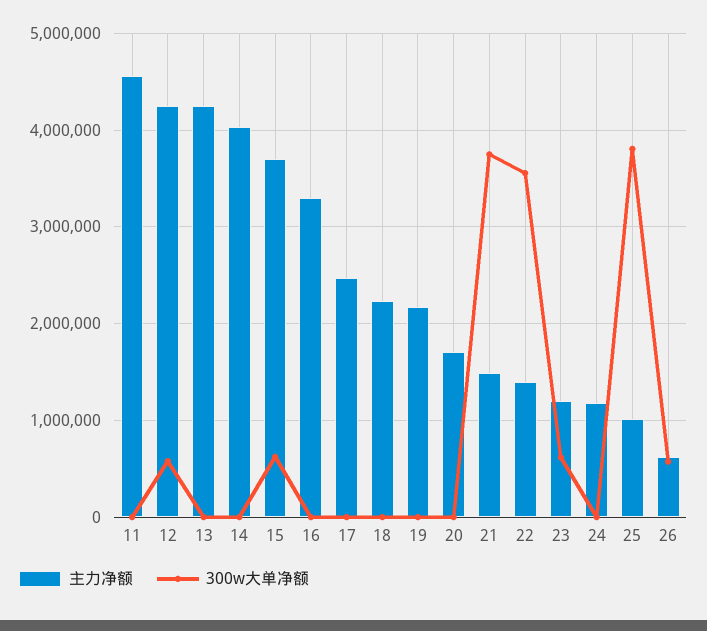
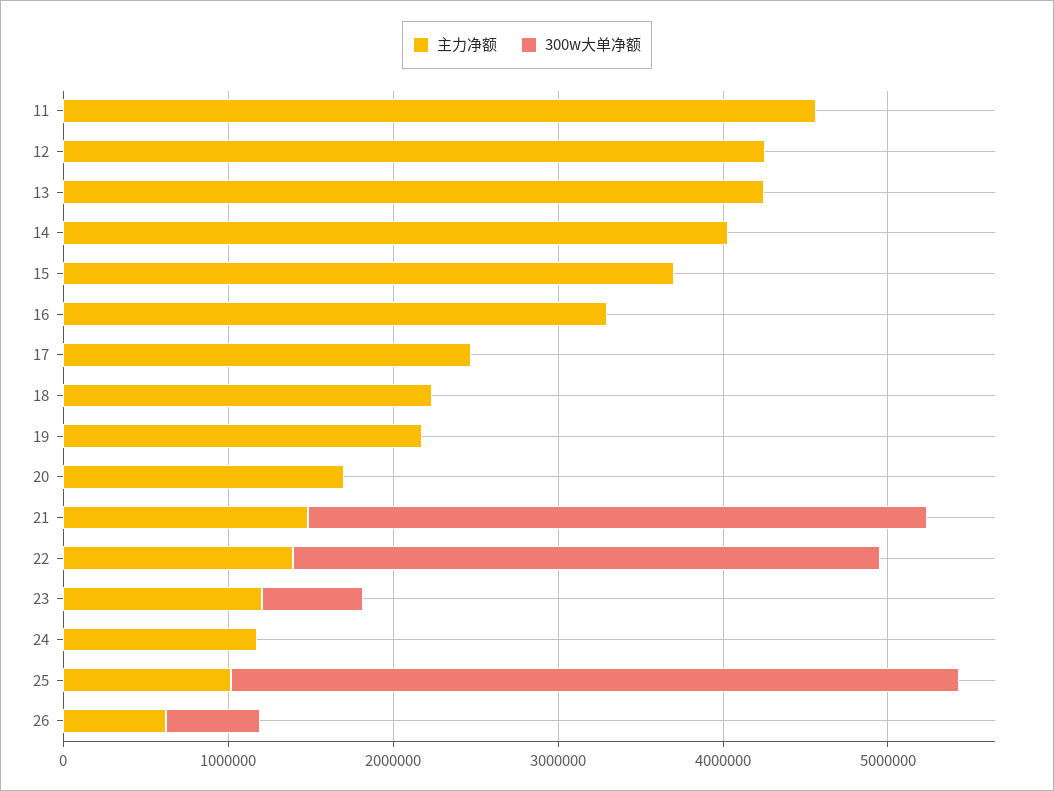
  {
    "主力净额": {
      "11": 4600000,
      "12": 4300000,
      "13": 4200000,
      "14": 4000000,
      "15": 3700000,
      "16": 3300000,
      "17": 2500000,
      "18": 2200000,
      "19": 2200000,
      "20": 1700000,
      "21": 1500000,
      "22": 1400000,
      "23": 1200000,
      "24": 1200000,
      "25": 1000000,
      "26": 600000
    },
    "300w大单净额": {
      "11": 0,
-     "12": 600000,
+     "12": 0,
      "13": 0,
      "14": 0,
-     "15": 600000,
+     "15": 0,
      "16": 0,
      "17": 0,
      "18": 0,
      "19": 0,
      "20": 0,
      "21": 3700000,
      "22": 3600000,
      "23": 600000,
      "24": 0,
-     "25": 3800000,
+     "25": 4400000,
      "26": 600000
    }
  }

